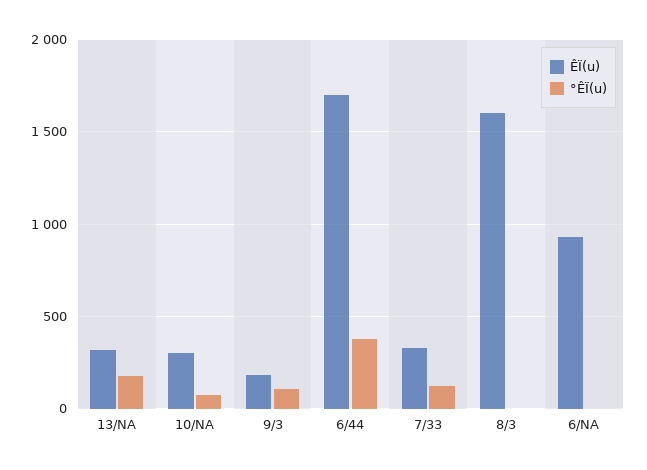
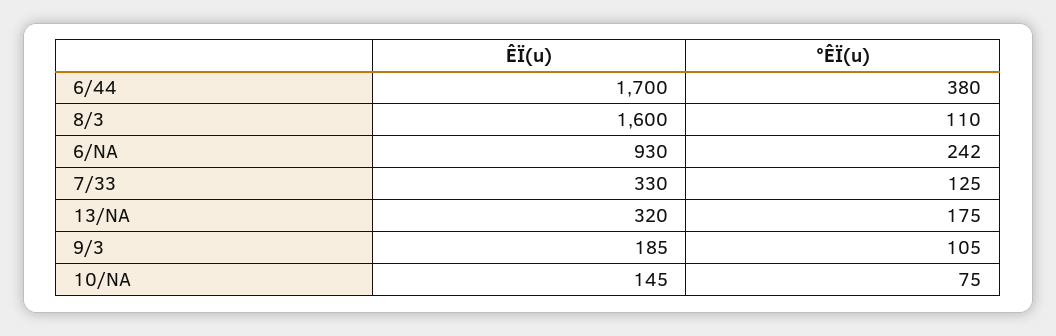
  {
    "ÊÏ(u)": {
      "13/NA": 320,
-     "10/NA": 300,
+     "10/NA": 145,
      "9/3": 185,
      "6/44": 1700,
      "7/33": 330,
      "8/3": 1600,
      "6/NA": 930
    },
    "°ÊÏ(u)": {
      "13/NA": 175,
      "10/NA": 75,
      "9/3": 105,
      "6/44": 380,
      "7/33": 125,
-     "8/3": 0,
+     "8/3": 110,
-     "6/NA": 0
+     "6/NA": 242
    }
  }

